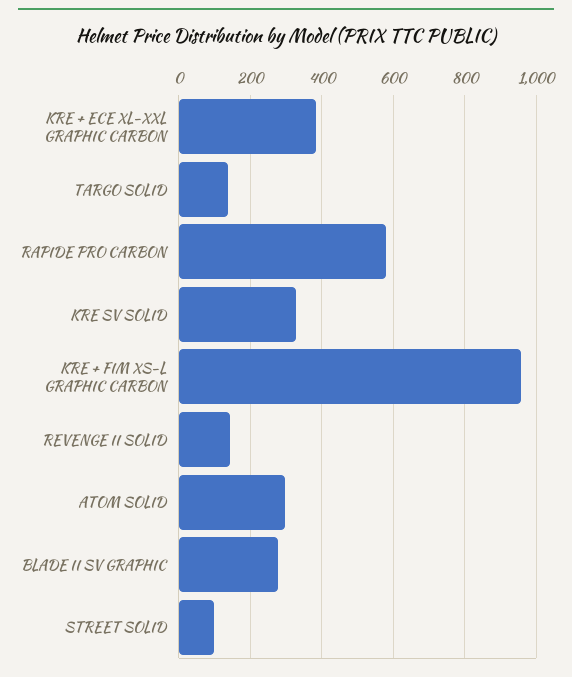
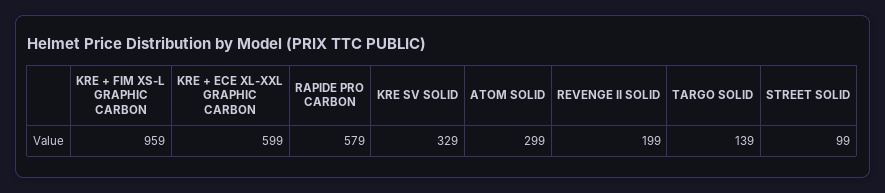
  {
-   "KRE + ECE XL-XXL GRAPHIC CARBON": 380,
+   "KRE + ECE XL-XXL GRAPHIC CARBON": 599,
    "TARGO SOLID": 139,
    "RAPIDE PRO CARBON": 579,
    "KRE SV SOLID": 329,
    "KRE + FIM XS-L GRAPHIC CARBON": 959,
-   "REVENGE II SOLID": 140,
+   "REVENGE II SOLID": 199,
    "ATOM SOLID": 299,
-   "BLADE II SV GRAPHIC": 280,
    "STREET SOLID": 99
  }

